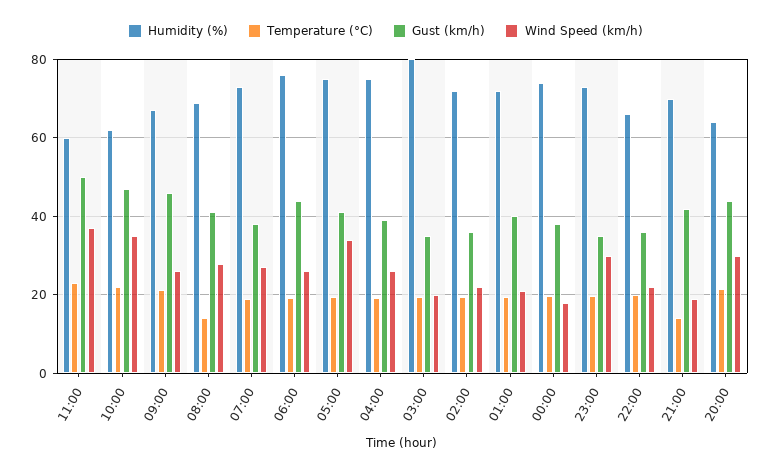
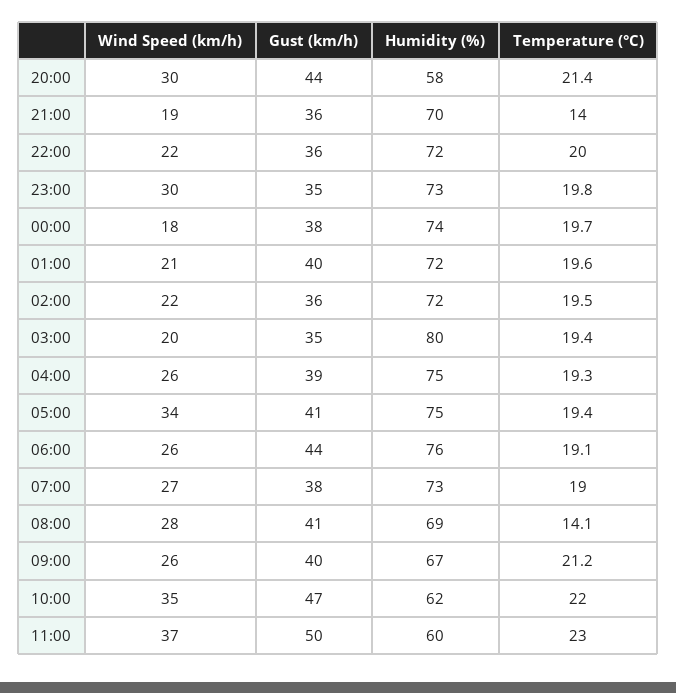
  {
    "Humidity (%)": {
      "11:00": 60,
      "10:00": 62,
      "09:00": 67,
      "08:00": 69,
      "07:00": 73,
      "06:00": 76,
      "05:00": 75,
      "04:00": 75,
      "03:00": 80,
      "02:00": 72,
      "01:00": 72,
      "00:00": 74,
      "23:00": 73,
-     "22:00": 66,
+     "22:00": 72,
      "21:00": 70,
-     "20:00": 64
+     "20:00": 58
    },
    "Temperature (°C)": {
      "11:00": 23,
      "10:00": 22,
      "09:00": 21.2,
      "08:00": 14.1,
      "07:00": 19,
      "06:00": 19.1,
      "05:00": 19.4,
      "04:00": 19.3,
      "03:00": 19.4,
      "02:00": 19.5,
      "01:00": 19.6,
      "00:00": 19.7,
      "23:00": 19.8,
      "22:00": 20,
      "21:00": 14,
      "20:00": 21.4
    },
    "Gust (km/h)": {
      "11:00": 50,
      "10:00": 47,
-     "09:00": 46,
+     "09:00": 40,
      "08:00": 41,
      "07:00": 38,
      "06:00": 44,
      "05:00": 41,
      "04:00": 39,
      "03:00": 35,
      "02:00": 36,
      "01:00": 40,
      "00:00": 38,
      "23:00": 35,
      "22:00": 36,
-     "21:00": 42,
+     "21:00": 36,
      "20:00": 44
    },
    "Wind Speed (km/h)": {
      "11:00": 37,
      "10:00": 35,
      "09:00": 26,
      "08:00": 28,
      "07:00": 27,
      "06:00": 26,
      "05:00": 34,
      "04:00": 26,
      "03:00": 20,
      "02:00": 22,
      "01:00": 21,
      "00:00": 18,
      "23:00": 30,
      "22:00": 22,
      "21:00": 19,
      "20:00": 30
    }
  }

